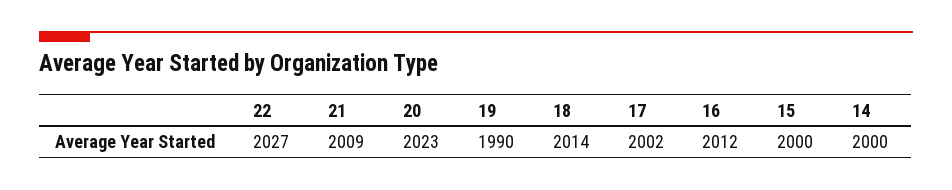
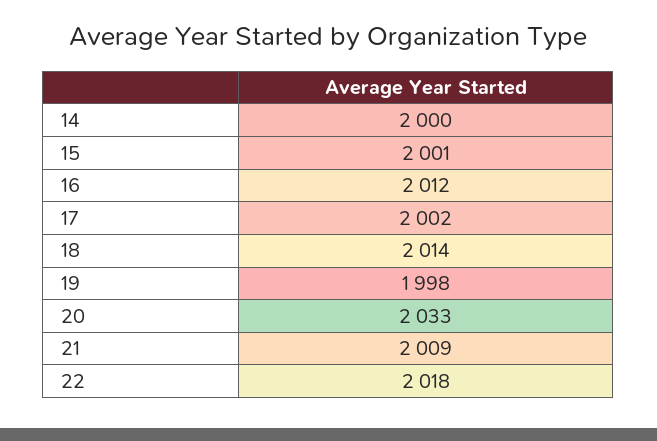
  {
-   "22": 2027,
+   "22": 2018,
    "21": 2009,
-   "20": 2023,
+   "20": 2033,
-   "19": 1990,
+   "19": 1998,
    "18": 2014,
    "17": 2002,
    "16": 2012,
-   "15": 2000,
+   "15": 2001,
    "14": 2000
  }

